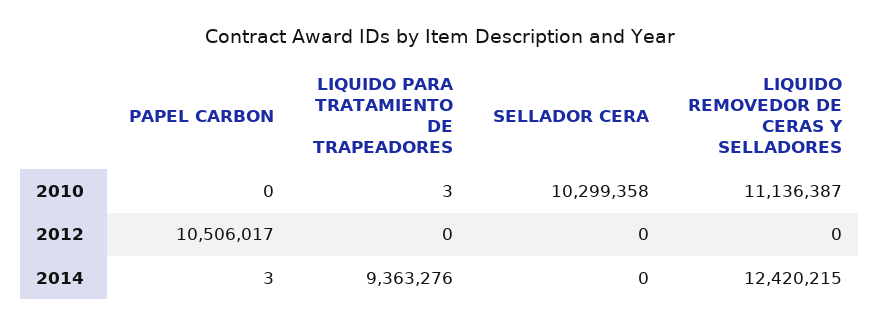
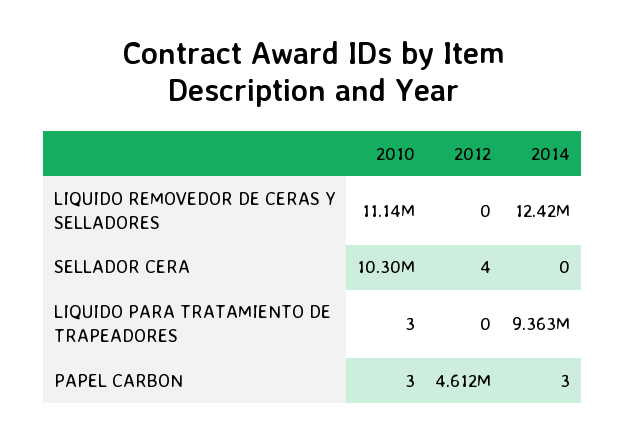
  {
    "PAPEL CARBON": {
-     "2010": 0,
+     "2010": 3,
-     "2012": 10506017,
+     "2012": 4612000,
      "2014": 3
    },
    "LIQUIDO PARA TRATAMIENTO DE TRAPEADORES": {
      "2010": 3,
      "2012": 0,
      "2014": 9363276
    },
    "SELLADOR CERA": {
      "2010": 10299358,
-     "2012": 0,
+     "2012": 4,
      "2014": 0
    },
    "LIQUIDO REMOVEDOR DE CERAS Y SELLADORES": {
      "2010": 11136387,
      "2012": 0,
      "2014": 12420215
    }
  }

